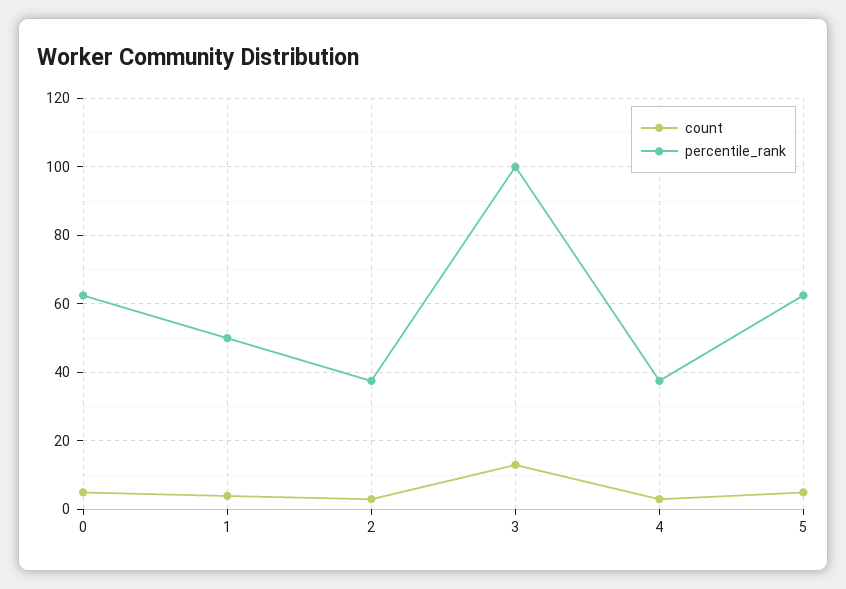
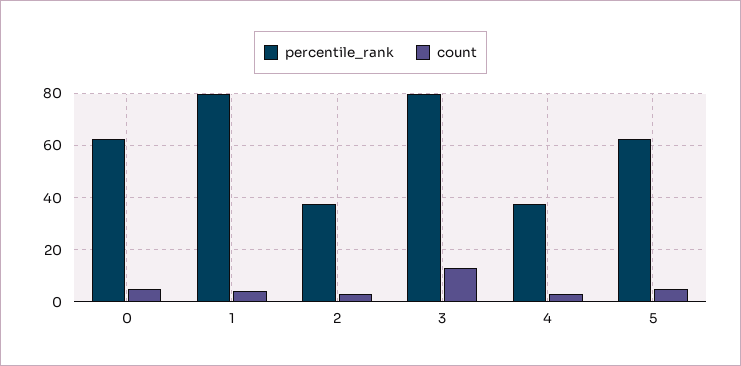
  {
    "count": {
      "0": 6,
      "1": 4,
      "2": 4,
      "3": 14,
      "4": 4,
      "5": 6
    },
    "percentile_rank": {
      "0": 62,
-     "1": 50,
+     "1": 80,
      "2": 38,
-     "3": 100,
+     "3": 80,
      "4": 38,
      "5": 62
    }
  }

